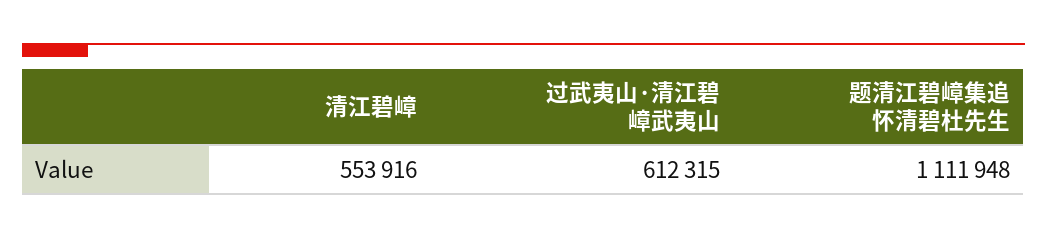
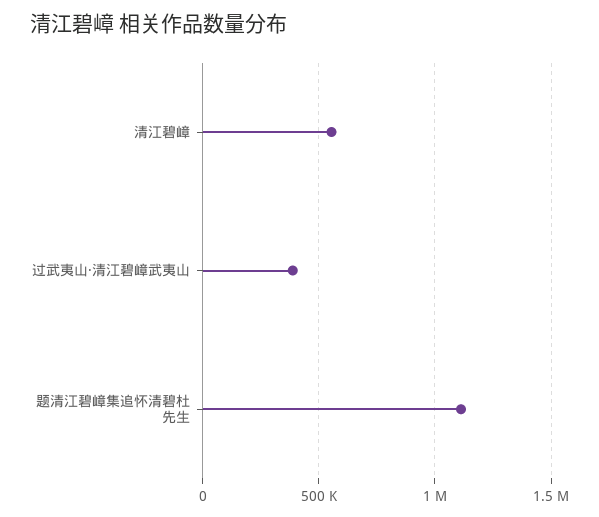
  {
    "清江碧嶂": 553916,
-   "过武夷山·清江碧嶂武夷山": 612315,
+   "过武夷山·清江碧嶂武夷山": 400000,
    "题清江碧嶂集追怀清碧杜先生": 1111948
  }

